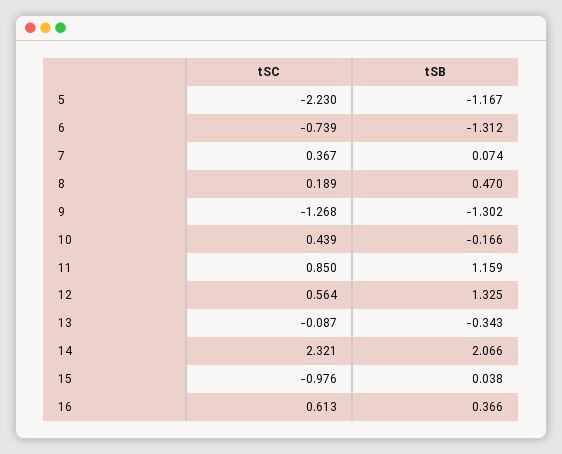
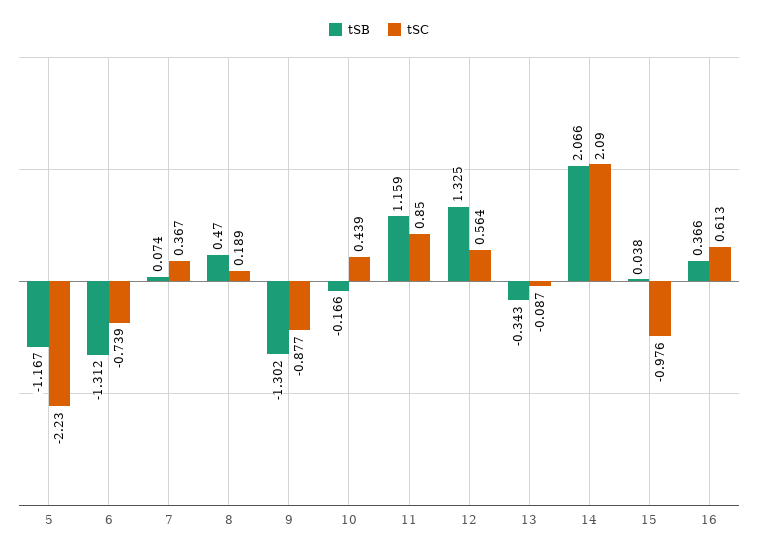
  {
    "tSC": {
      "5": -2.23,
      "6": -0.739,
      "7": 0.367,
      "8": 0.189,
-     "9": -1.268,
+     "9": -0.877,
      "10": 0.439,
      "11": 0.85,
      "12": 0.564,
      "13": -0.087,
-     "14": 2.321,
+     "14": 2.09,
      "15": -0.976,
      "16": 0.613
    },
    "tSB": {
      "5": -1.167,
      "6": -1.312,
      "7": 0.074,
      "8": 0.47,
      "9": -1.302,
      "10": -0.166,
      "11": 1.159,
      "12": 1.325,
      "13": -0.343,
      "14": 2.066,
      "15": 0.038,
      "16": 0.366
    }
  }

